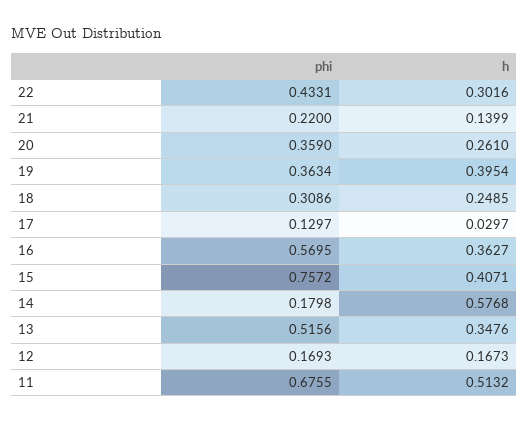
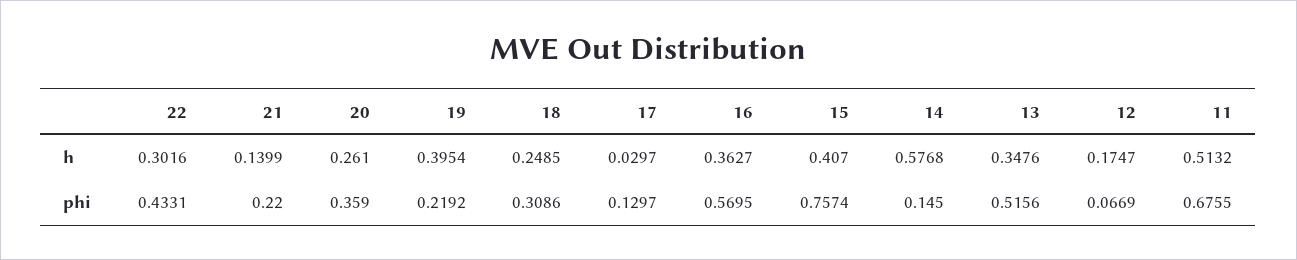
  {
    "phi": {
      "22": 0.4331,
      "21": 0.22,
      "20": 0.359,
-     "19": 0.3634,
+     "19": 0.2192,
      "18": 0.3086,
      "17": 0.1297,
      "16": 0.5695,
-     "15": 0.7572,
+     "15": 0.7574,
-     "14": 0.1798,
+     "14": 0.145,
      "13": 0.5156,
-     "12": 0.1693,
+     "12": 0.0669,
      "11": 0.6755
    },
    "h": {
      "22": 0.3016,
      "21": 0.1399,
      "20": 0.261,
      "19": 0.3954,
      "18": 0.2485,
      "17": 0.0297,
      "16": 0.3627,
-     "15": 0.4071,
+     "15": 0.407,
      "14": 0.5768,
      "13": 0.3476,
-     "12": 0.1673,
+     "12": 0.1747,
      "11": 0.5132
    }
  }

